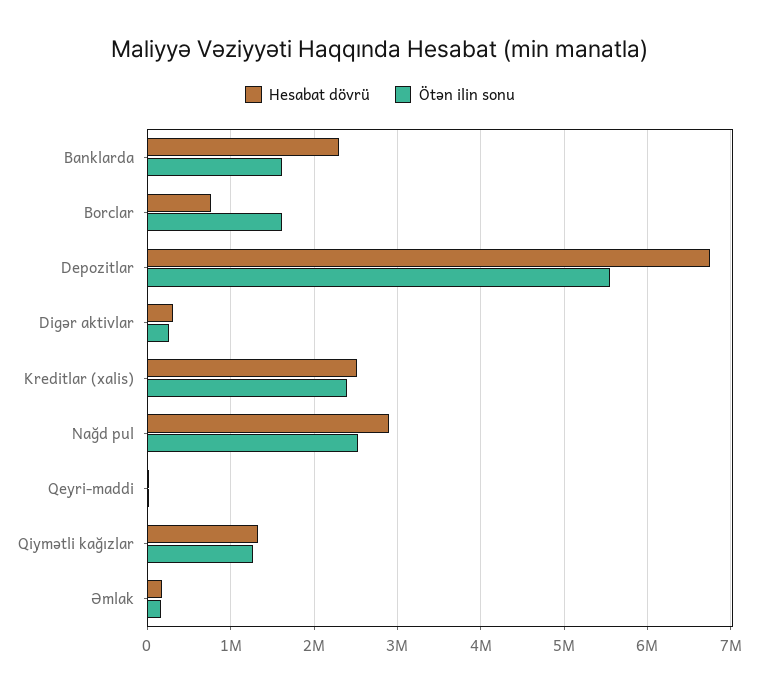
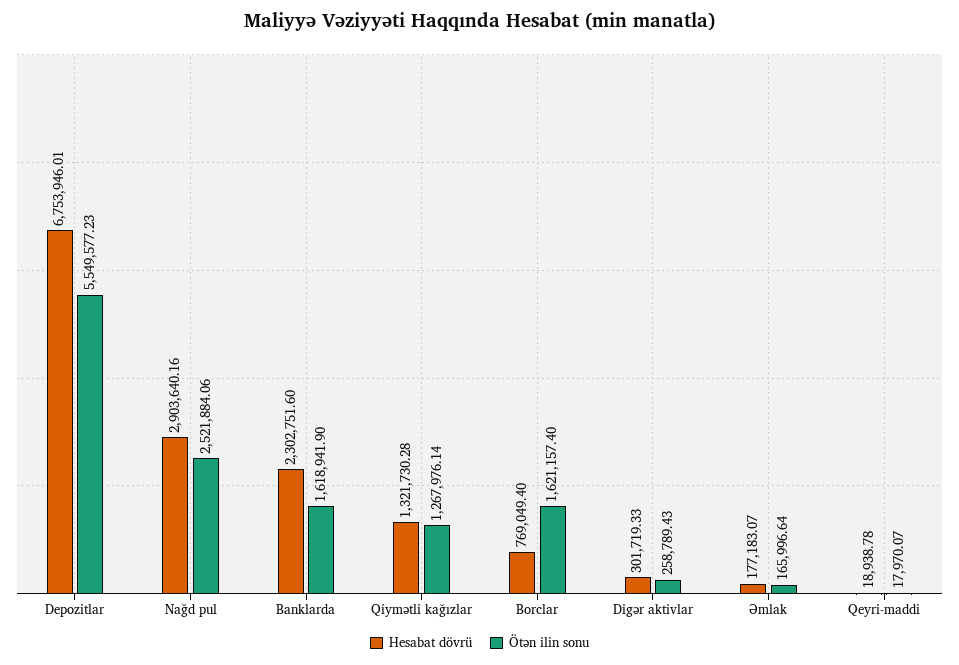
  {
    "Hesabat dövrü": {
      "Banklarda": 2302751.6,
      "Borclar": 769049.4,
      "Depozitlar": 6753946.01,
      "Digər aktivlar": 301719.33,
-     "Kreditlar (xalis)": 2500000,
      "Nağd pul": 2903640.16,
      "Qeyri-maddi": 18938.78,
      "Qiymətli kağızlar": 1321730.28,
      "Əmlak": 177183.07
    },
    "Ötən ilin sonu": {
      "Banklarda": 1618941.9,
      "Borclar": 1621157.4,
      "Depozitlar": 5549577.23,
      "Digər aktivlar": 258789.43,
-     "Kreditlar (xalis)": 2400000,
      "Nağd pul": 2521884.06,
      "Qeyri-maddi": 17970.07,
      "Qiymətli kağızlar": 1267976.14,
      "Əmlak": 165996.64
    }
  }

